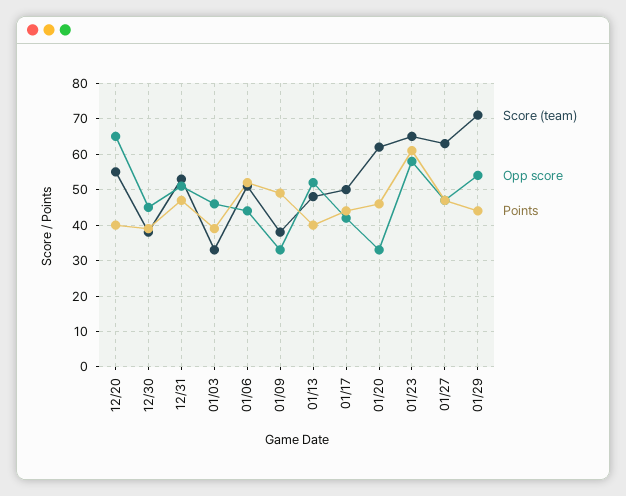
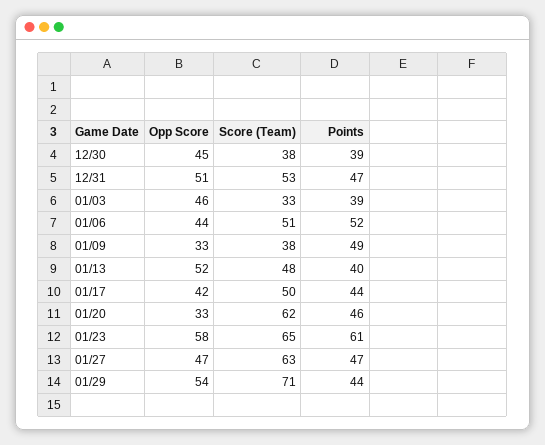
  {
    "Score (team)": {
-     "12/20": 55,
      "12/30": 38,
      "12/31": 53,
      "01/03": 33,
      "01/06": 51,
      "01/09": 38,
      "01/13": 48,
      "01/17": 50,
      "01/20": 62,
      "01/23": 65,
      "01/27": 63,
      "01/29": 71
    },
    "Opp score": {
-     "12/20": 65,
      "12/30": 45,
      "12/31": 51,
      "01/03": 46,
      "01/06": 44,
      "01/09": 33,
      "01/13": 52,
      "01/17": 42,
      "01/20": 33,
      "01/23": 58,
      "01/27": 47,
      "01/29": 54
    },
    "Points": {
-     "12/20": 40,
      "12/30": 39,
      "12/31": 47,
      "01/03": 39,
      "01/06": 52,
      "01/09": 49,
      "01/13": 40,
      "01/17": 44,
      "01/20": 46,
      "01/23": 61,
      "01/27": 47,
      "01/29": 44
    }
  }

